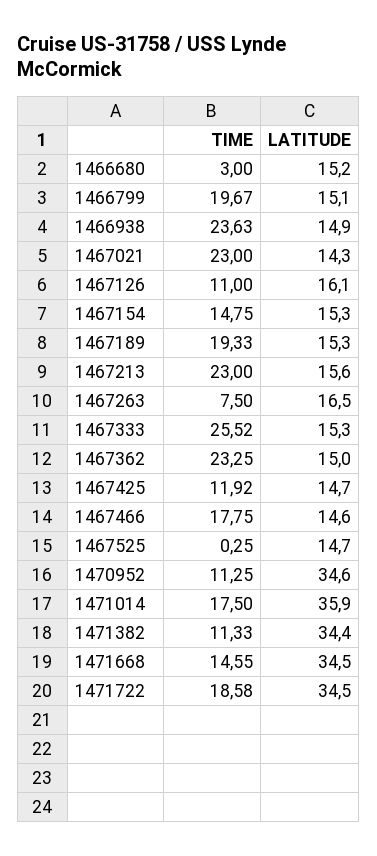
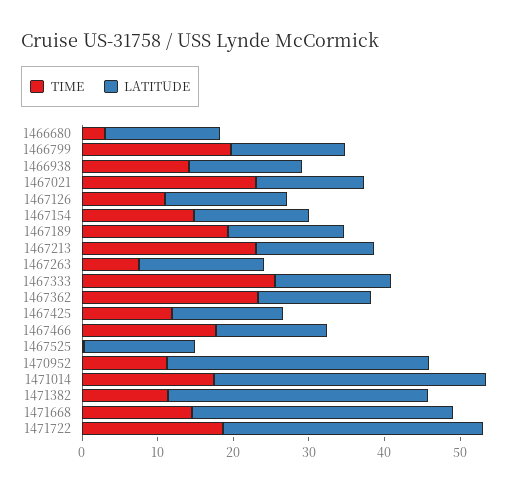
  {
    "TIME": {
      "1466680": 3,
      "1466799": 19.67,
-     "1466938": 23.63,
+     "1466938": 14,
      "1467021": 23,
      "1467126": 11,
      "1467154": 14.75,
      "1467189": 19.33,
      "1467213": 23,
      "1467263": 7.5,
      "1467333": 25.52,
      "1467362": 23.25,
      "1467425": 11.92,
      "1467466": 17.75,
      "1467525": 0.25,
      "1470952": 11.25,
      "1471014": 17.5,
      "1471382": 11.33,
      "1471668": 14.55,
      "1471722": 18.58
    },
    "LATITUDE": {
      "1466680": 15.2,
      "1466799": 15.1,
      "1466938": 14.9,
      "1467021": 14.3,
      "1467126": 16.1,
      "1467154": 15.3,
      "1467189": 15.3,
      "1467213": 15.6,
      "1467263": 16.5,
      "1467333": 15.3,
      "1467362": 15,
      "1467425": 14.7,
      "1467466": 14.6,
      "1467525": 14.7,
      "1470952": 34.6,
      "1471014": 35.9,
      "1471382": 34.4,
      "1471668": 34.5,
      "1471722": 34.5
    }
  }

